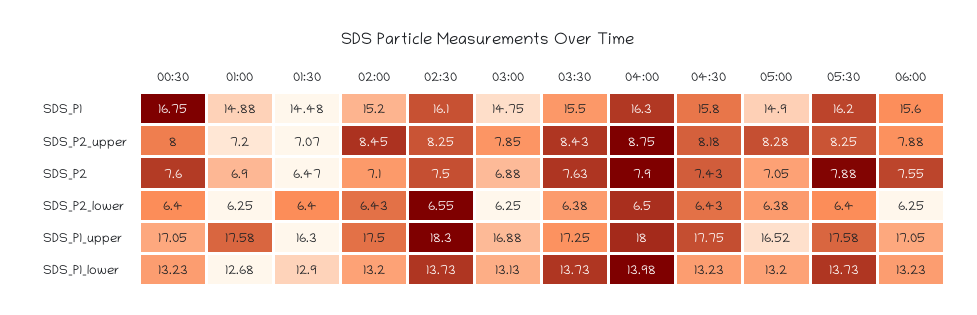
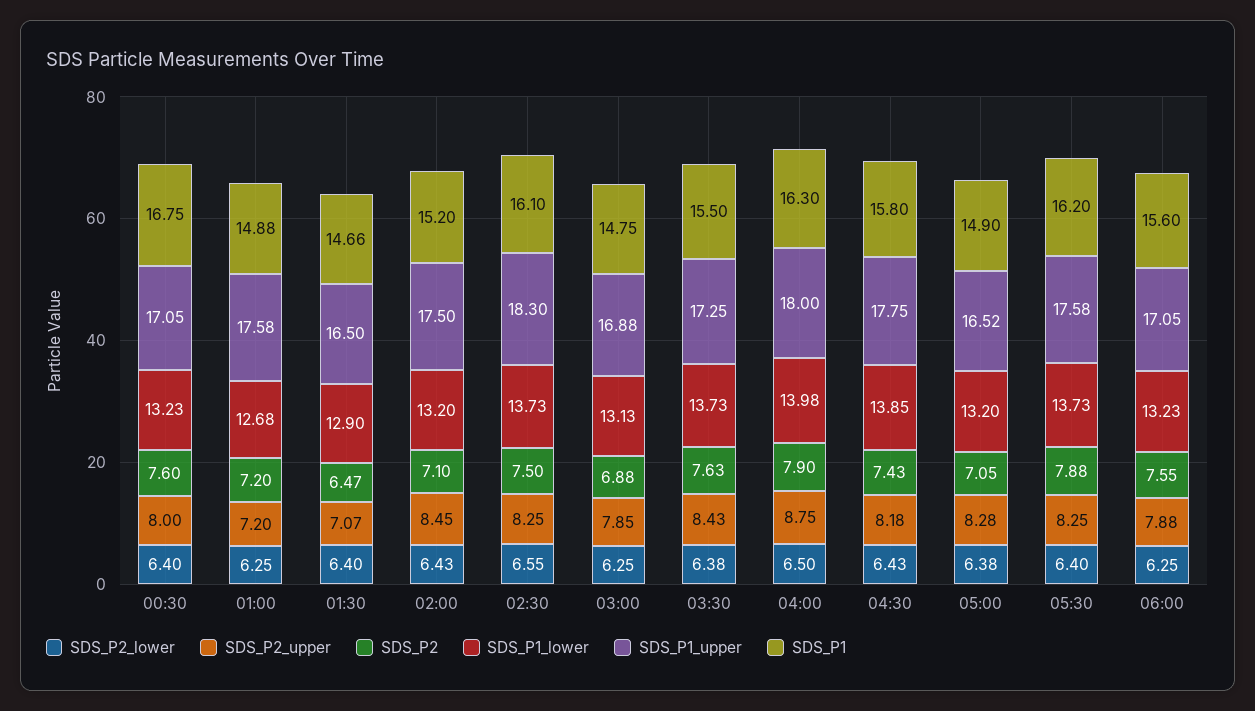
  {
    "SDS_P1": {
      "00:30": 16.75,
      "01:00": 14.88,
-     "01:30": 14.48,
+     "01:30": 14.66,
      "02:00": 15.2,
      "02:30": 16.1,
      "03:00": 14.75,
      "03:30": 15.5,
      "04:00": 16.3,
      "04:30": 15.8,
      "05:00": 14.9,
      "05:30": 16.2,
      "06:00": 15.6
    },
    "SDS_P2_upper": {
      "00:30": 8,
      "01:00": 7.2,
      "01:30": 7.07,
      "02:00": 8.45,
      "02:30": 8.25,
      "03:00": 7.85,
      "03:30": 8.43,
      "04:00": 8.75,
      "04:30": 8.18,
      "05:00": 8.28,
      "05:30": 8.25,
      "06:00": 7.88
    },
    "SDS_P2": {
      "00:30": 7.6,
-     "01:00": 6.9,
+     "01:00": 7.2,
      "01:30": 6.47,
      "02:00": 7.1,
      "02:30": 7.5,
      "03:00": 6.88,
      "03:30": 7.63,
      "04:00": 7.9,
      "04:30": 7.43,
      "05:00": 7.05,
      "05:30": 7.88,
      "06:00": 7.55
    },
    "SDS_P2_lower": {
      "00:30": 6.4,
      "01:00": 6.25,
      "01:30": 6.4,
      "02:00": 6.43,
      "02:30": 6.55,
      "03:00": 6.25,
      "03:30": 6.38,
      "04:00": 6.5,
      "04:30": 6.43,
      "05:00": 6.38,
      "05:30": 6.4,
      "06:00": 6.25
    },
    "SDS_P1_upper": {
      "00:30": 17.05,
      "01:00": 17.58,
-     "01:30": 16.3,
+     "01:30": 16.5,
      "02:00": 17.5,
      "02:30": 18.3,
      "03:00": 16.88,
      "03:30": 17.25,
      "04:00": 18,
      "04:30": 17.75,
      "05:00": 16.52,
      "05:30": 17.58,
      "06:00": 17.05
    },
    "SDS_P1_lower": {
      "00:30": 13.23,
      "01:00": 12.68,
      "01:30": 12.9,
      "02:00": 13.2,
      "02:30": 13.73,
      "03:00": 13.13,
      "03:30": 13.73,
      "04:00": 13.98,
-     "04:30": 13.23,
+     "04:30": 13.85,
      "05:00": 13.2,
      "05:30": 13.73,
      "06:00": 13.23
    }
  }

